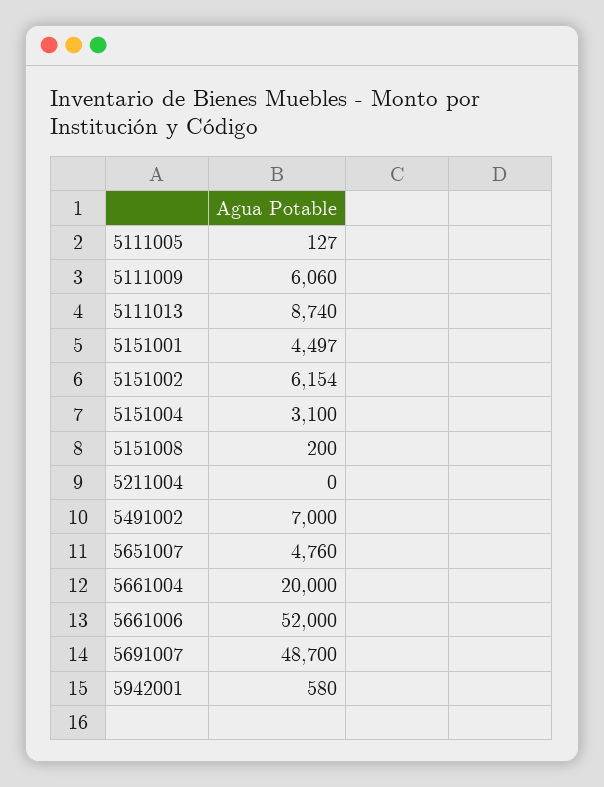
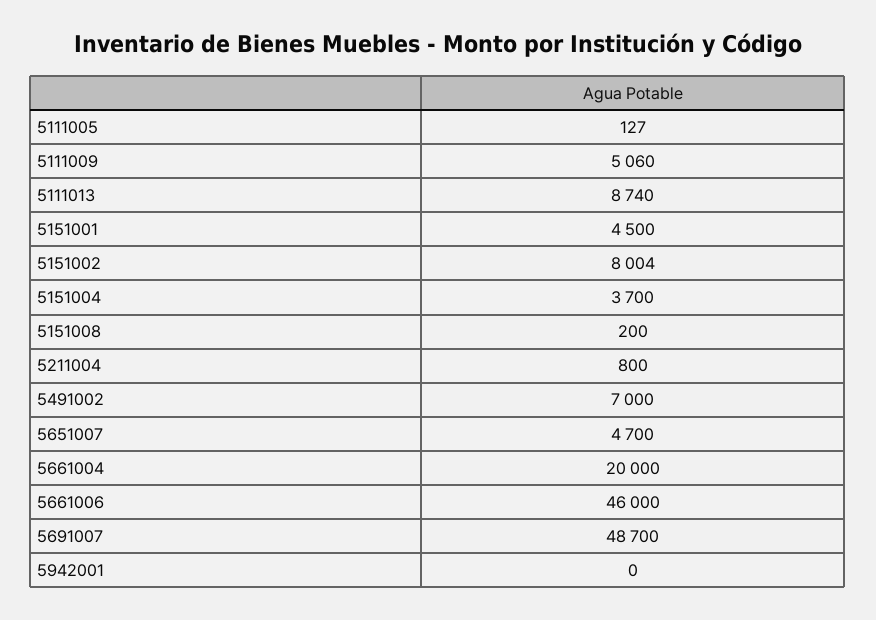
  {
    "5111005": 127,
-   "5111009": 6060,
+   "5111009": 5060,
    "5111013": 8740,
-   "5151001": 4497,
+   "5151001": 4500,
-   "5151002": 6154,
+   "5151002": 8004,
-   "5151004": 3100,
+   "5151004": 3700,
    "5151008": 200,
-   "5211004": 0,
+   "5211004": 800,
    "5491002": 7000,
-   "5651007": 4760,
+   "5651007": 4700,
    "5661004": 20000,
-   "5661006": 52000,
+   "5661006": 46000,
    "5691007": 48700,
-   "5942001": 580
+   "5942001": 0
  }

